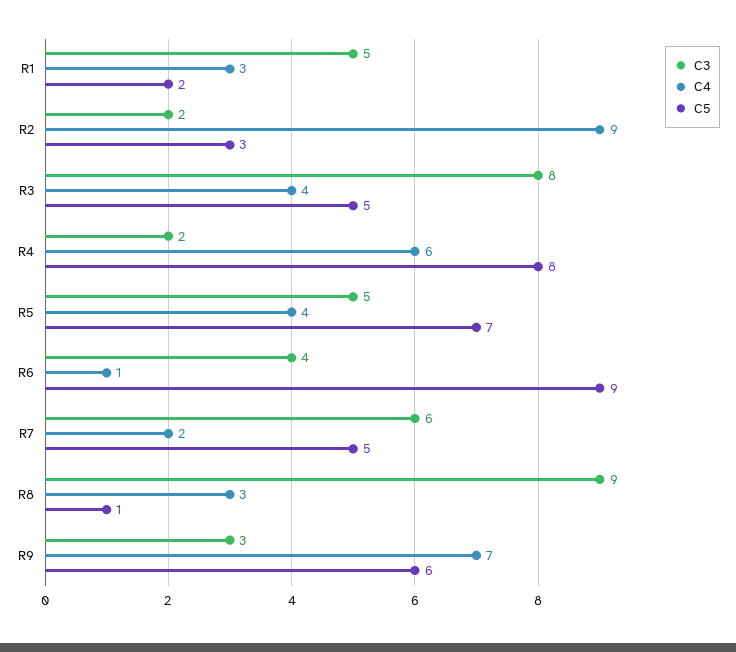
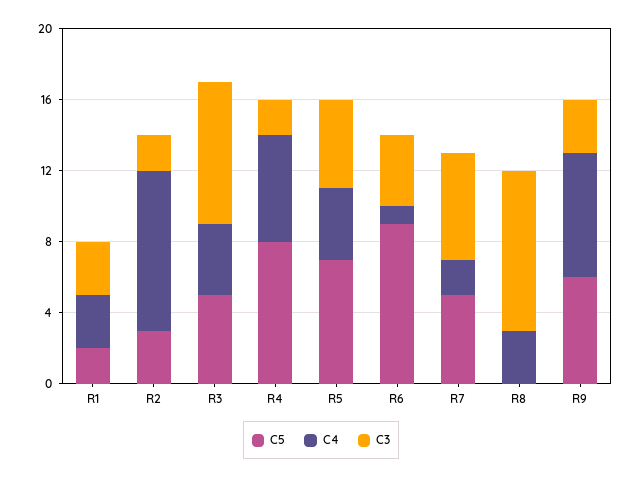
  {
    "C3": {
-     "R1": 5,
+     "R1": 3,
      "R2": 2,
      "R3": 8,
      "R4": 2,
      "R5": 5,
      "R6": 4,
      "R7": 6,
      "R8": 9,
      "R9": 3
    },
    "C4": {
      "R1": 3,
      "R2": 9,
      "R3": 4,
      "R4": 6,
      "R5": 4,
      "R6": 1,
      "R7": 2,
      "R8": 3,
      "R9": 7
    },
    "C5": {
      "R1": 2,
      "R2": 3,
      "R3": 5,
      "R4": 8,
      "R5": 7,
      "R6": 9,
      "R7": 5,
-     "R8": 1,
+     "R8": 0,
      "R9": 6
    }
  }

